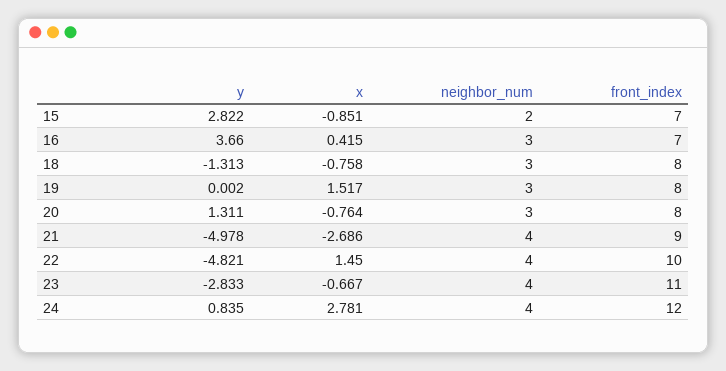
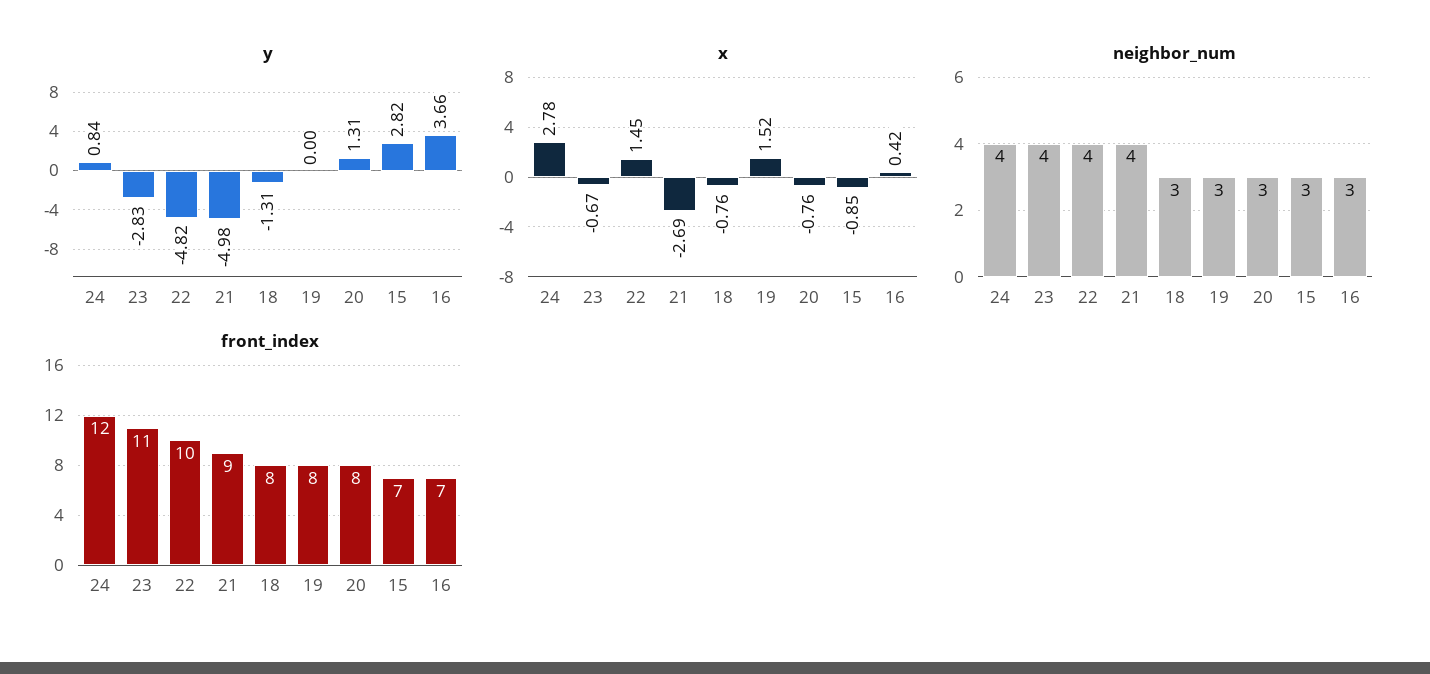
  {
    "y": {
      "15": 2.822,
      "16": 3.66,
      "18": -1.313,
      "19": 0.002,
      "20": 1.311,
      "21": -4.978,
      "22": -4.821,
      "23": -2.833,
      "24": 0.835
    },
    "x": {
      "15": -0.851,
      "16": 0.415,
      "18": -0.758,
      "19": 1.517,
      "20": -0.764,
      "21": -2.686,
      "22": 1.45,
      "23": -0.667,
      "24": 2.781
    },
    "neighbor_num": {
-     "15": 2,
+     "15": 3,
      "16": 3,
      "18": 3,
      "19": 3,
      "20": 3,
      "21": 4,
      "22": 4,
      "23": 4,
      "24": 4
    },
    "front_index": {
      "15": 7,
      "16": 7,
      "18": 8,
      "19": 8,
      "20": 8,
      "21": 9,
      "22": 10,
      "23": 11,
      "24": 12
    }
  }

